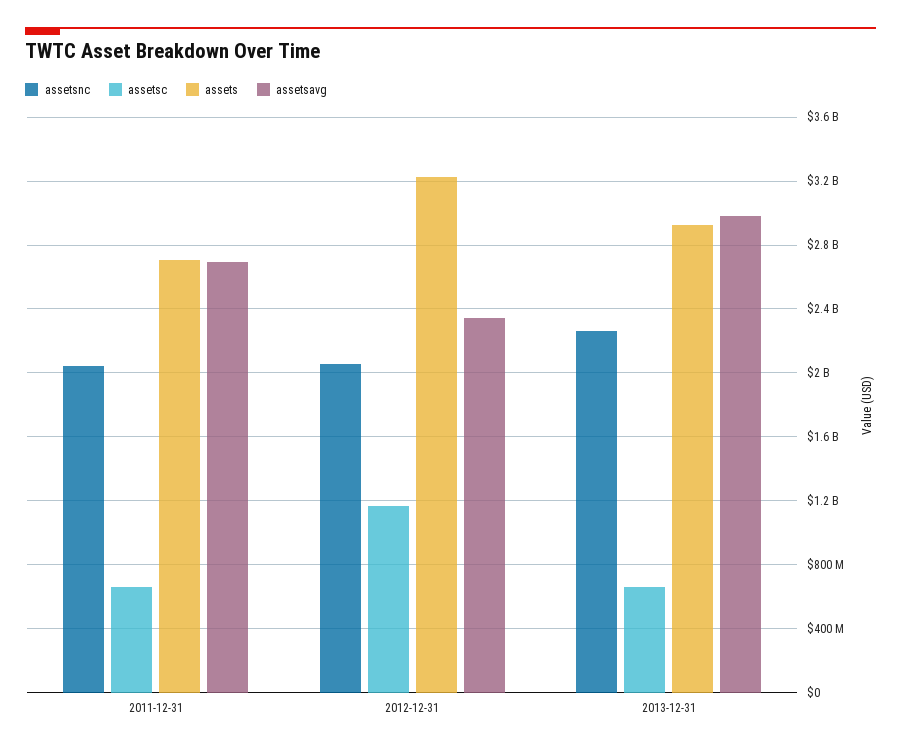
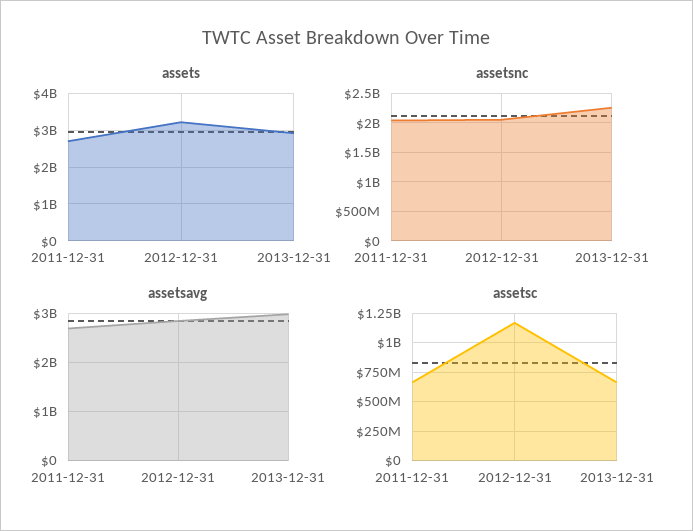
  {
    "assetsnc": {
      "2011-12-31": 2050000000,
      "2012-12-31": 2050000000,
      "2013-12-31": 2250000000
    },
    "assetsc": {
      "2011-12-31": 650000000,
      "2012-12-31": 1150000000,
      "2013-12-31": 650000000
    },
    "assets": {
      "2011-12-31": 2700000000,
      "2012-12-31": 3200000000,
      "2013-12-31": 2900000000
    },
    "assetsavg": {
      "2011-12-31": 2700000000,
-     "2012-12-31": 2350000000,
+     "2012-12-31": 2800000000,
      "2013-12-31": 3000000000
    }
  }

